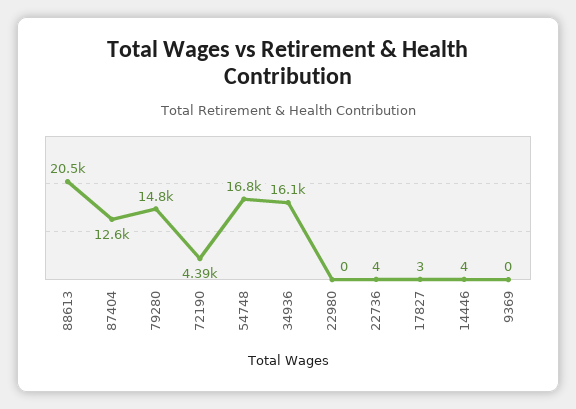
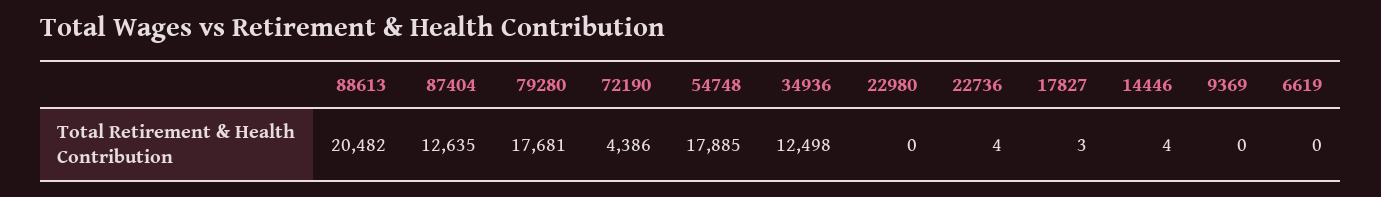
  {
    "88613": 20482,
    "87404": 12635,
-   "79280": 14800,
+   "79280": 17681,
    "72190": 4386,
-   "54748": 16800,
+   "54748": 17885,
-   "34936": 16100,
+   "34936": 12498,
    "22980": 0,
    "22736": 4,
    "17827": 3,
    "14446": 4,
-   "9369": 0
+   "9369": 0,
+   "6619": 0
  }

